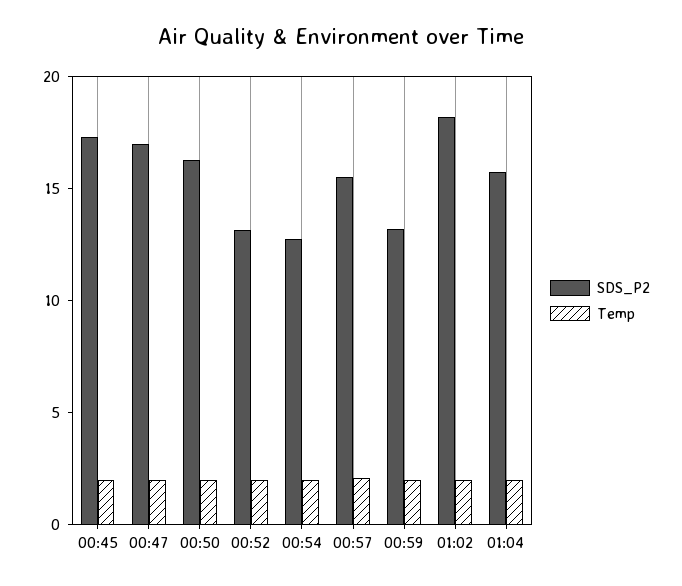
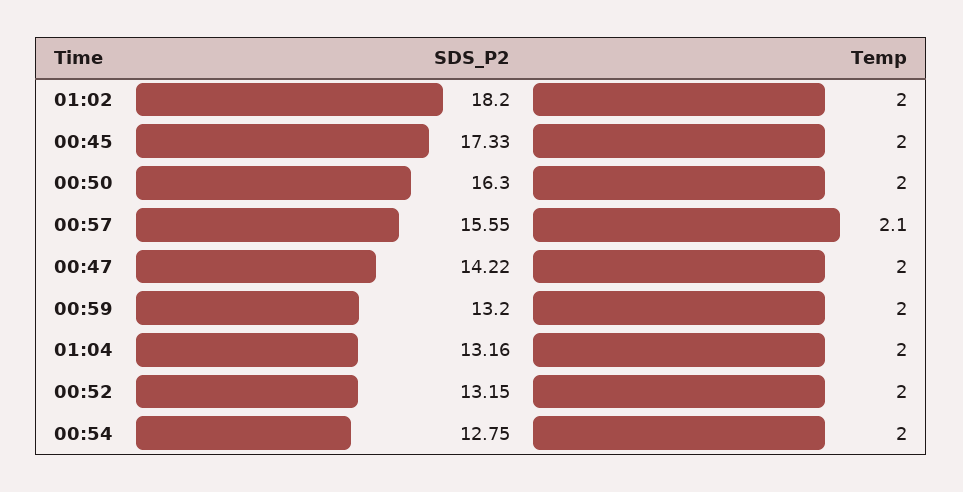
  {
    "SDS_P2": {
      "00:45": 17.33,
-     "00:47": 17,
+     "00:47": 14.22,
      "00:50": 16.3,
      "00:52": 13.15,
      "00:54": 12.75,
      "00:57": 15.55,
      "00:59": 13.2,
      "01:02": 18.2,
-     "01:04": 16
+     "01:04": 13.16
    },
    "Temp": {
      "00:45": 2,
      "00:47": 2,
      "00:50": 2,
      "00:52": 2,
      "00:54": 2,
      "00:57": 2.1,
      "00:59": 2,
      "01:02": 2,
      "01:04": 2
    }
  }

